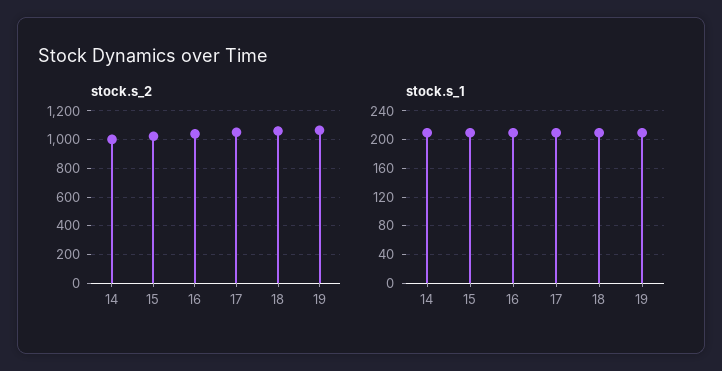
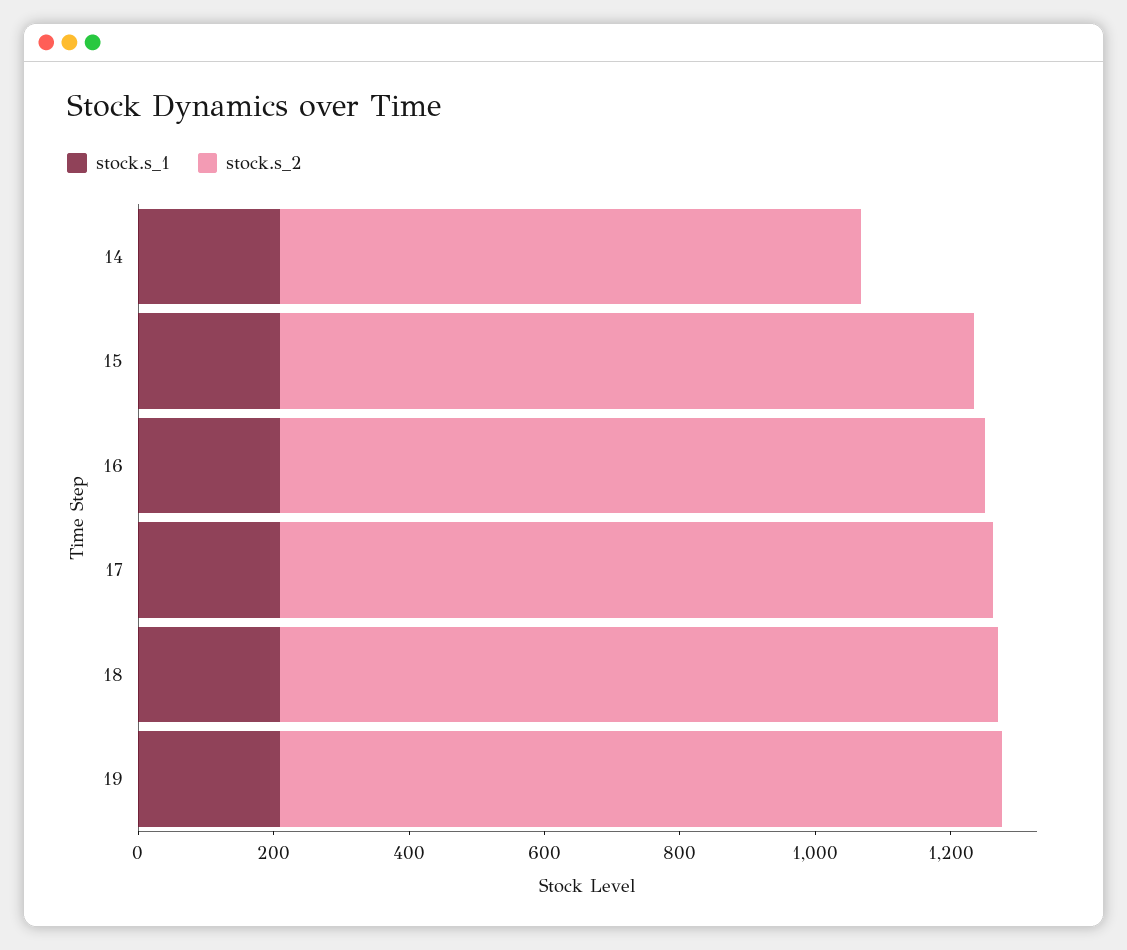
  {
    "stock.s_2": {
-     "14": 1000,
+     "14": 850,
      "15": 1000,
      "16": 1050,
      "17": 1050,
      "18": 1050,
      "19": 1050
    },
    "stock.s_1": {
      "14": 210,
      "15": 210,
      "16": 210,
      "17": 210,
      "18": 210,
      "19": 210
    }
  }

